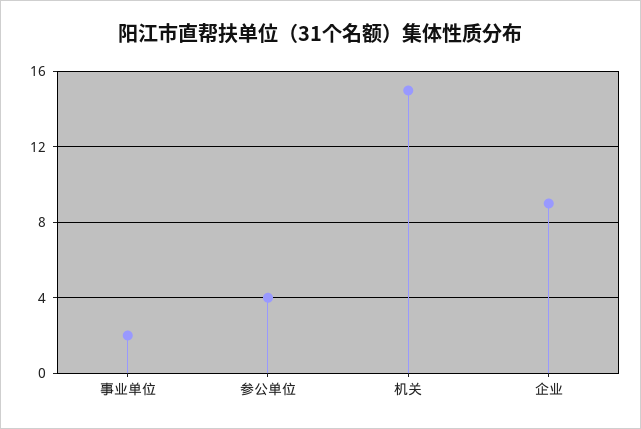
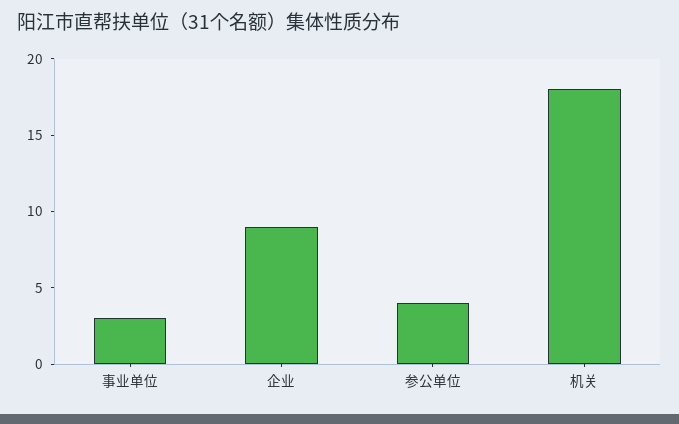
  {
-   "事业单位": 2,
+   "事业单位": 3,
    "参公单位": 4,
-   "机关": 15,
+   "机关": 18,
    "企业": 9
  }

